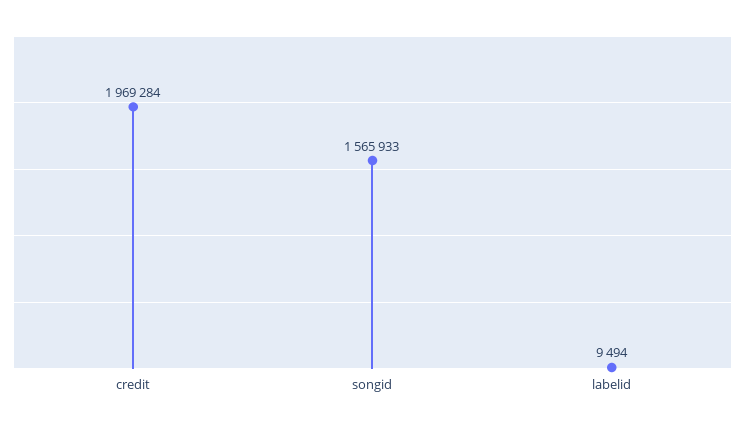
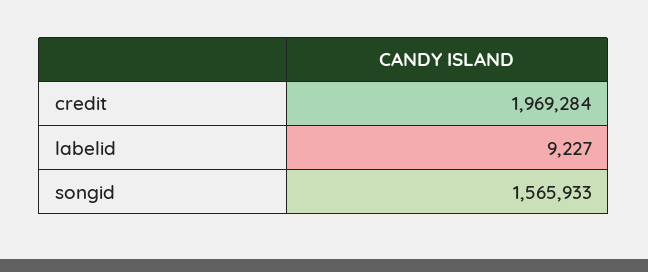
  {
    "credit": 1969284,
    "songid": 1565933,
-   "labelid": 9494
+   "labelid": 9227
  }

